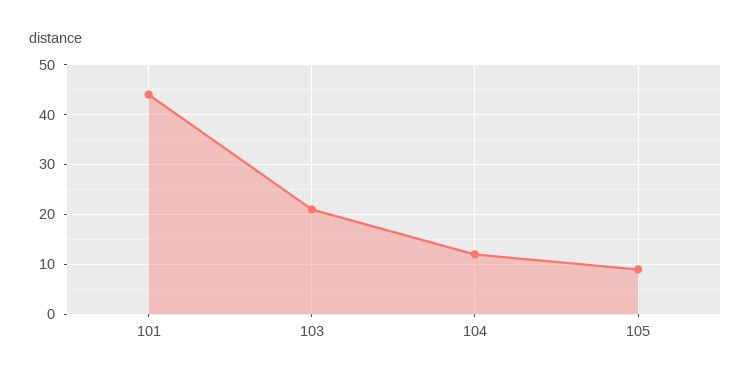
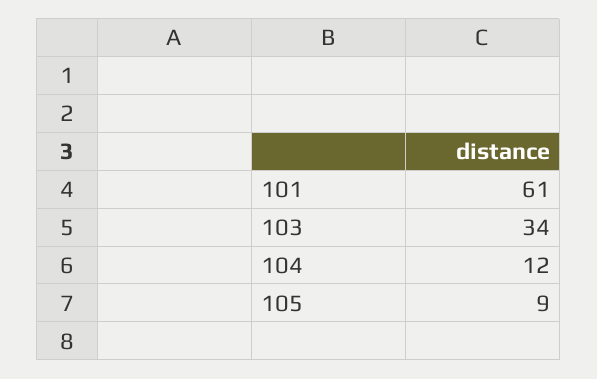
  {
-   "101": 45,
+   "101": 61,
-   "103": 20,
+   "103": 34,
    "104": 12,
    "105": 9
  }

